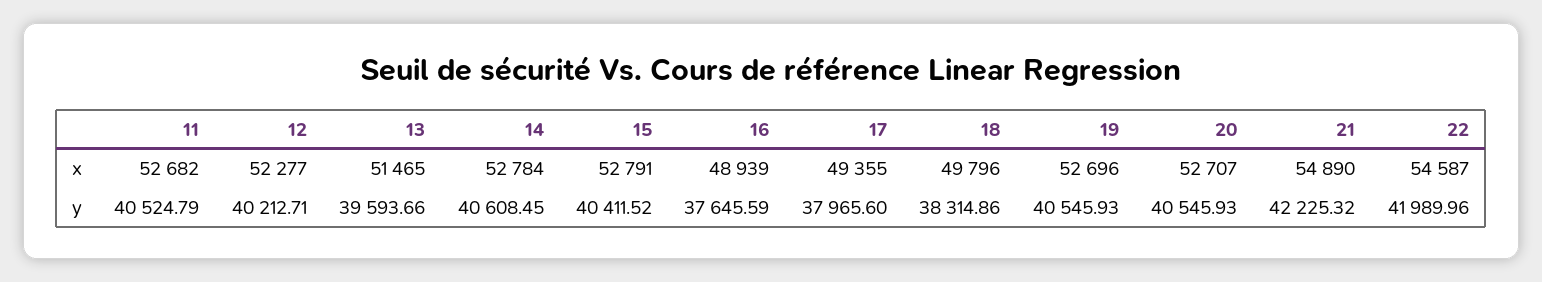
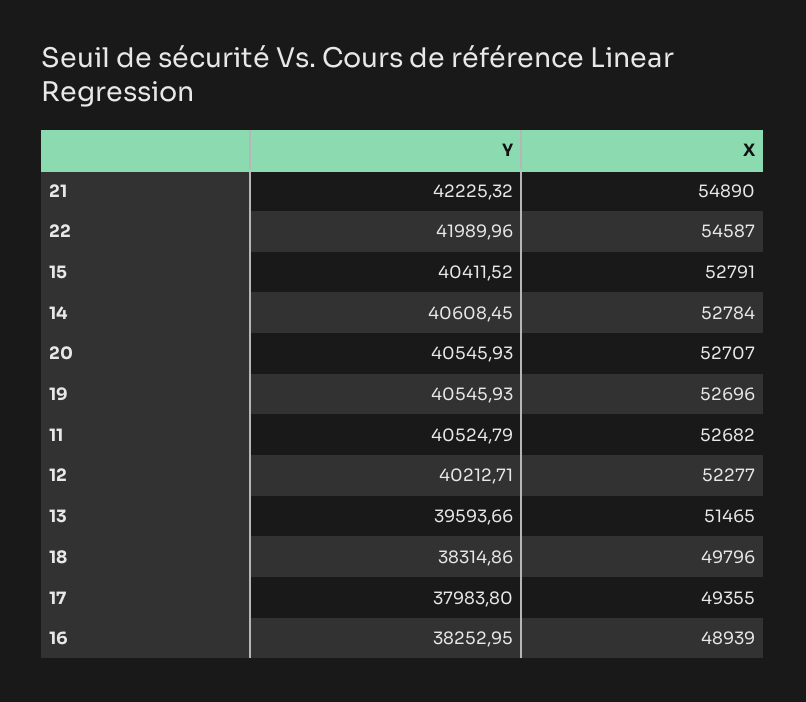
  {
    "11": {
      "x": 52682,
      "y": 40524.79
    },
    "12": {
      "x": 52277,
      "y": 40212.71
    },
    "13": {
      "x": 51465,
      "y": 39593.66
    },
    "14": {
      "x": 52784,
      "y": 40608.45
    },
    "15": {
      "x": 52791,
      "y": 40411.52
    },
    "16": {
      "x": 48939,
-     "y": 37645.59
+     "y": 38252.95
    },
    "17": {
      "x": 49355,
-     "y": 37965.6
+     "y": 37983.8
    },
    "18": {
      "x": 49796,
      "y": 38314.86
    },
    "19": {
      "x": 52696,
      "y": 40545.93
    },
    "20": {
      "x": 52707,
      "y": 40545.93
    },
    "21": {
      "x": 54890,
      "y": 42225.32
    },
    "22": {
      "x": 54587,
      "y": 41989.96
    }
  }

